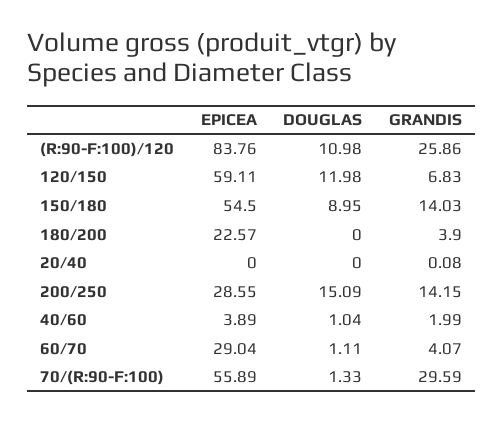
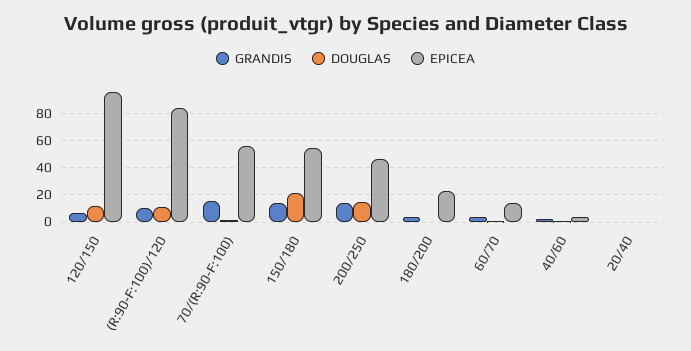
  {
    "EPICEA": {
      "(R:90-F:100)/120": 83.76,
-     "120/150": 59.11,
+     "120/150": 95,
      "150/180": 54.5,
      "180/200": 22.57,
      "20/40": 0,
-     "200/250": 28.55,
+     "200/250": 45,
      "40/60": 3.89,
-     "60/70": 29.04,
+     "60/70": 15,
      "70/(R:90-F:100)": 55.89
    },
    "DOUGLAS": {
      "(R:90-F:100)/120": 10.98,
      "120/150": 11.98,
-     "150/180": 8.95,
+     "150/180": 20,
      "180/200": 0,
      "20/40": 0,
      "200/250": 15.09,
      "40/60": 1.04,
      "60/70": 1.11,
      "70/(R:90-F:100)": 1.33
    },
    "GRANDIS": {
-     "(R:90-F:100)/120": 25.86,
+     "(R:90-F:100)/120": 10,
      "120/150": 6.83,
      "150/180": 14.03,
      "180/200": 3.9,
      "20/40": 0.08,
      "200/250": 14.15,
      "40/60": 1.99,
      "60/70": 4.07,
-     "70/(R:90-F:100)": 29.59
+     "70/(R:90-F:100)": 15
    }
  }

